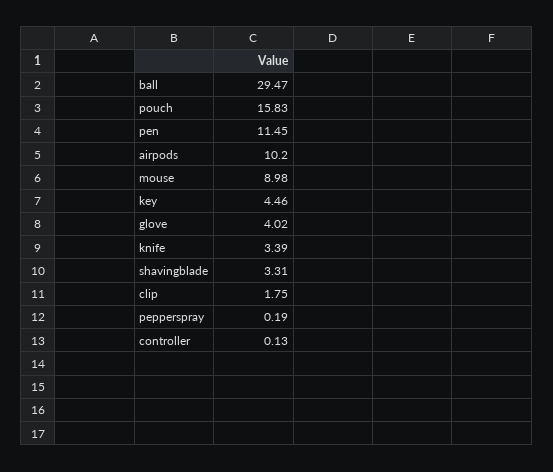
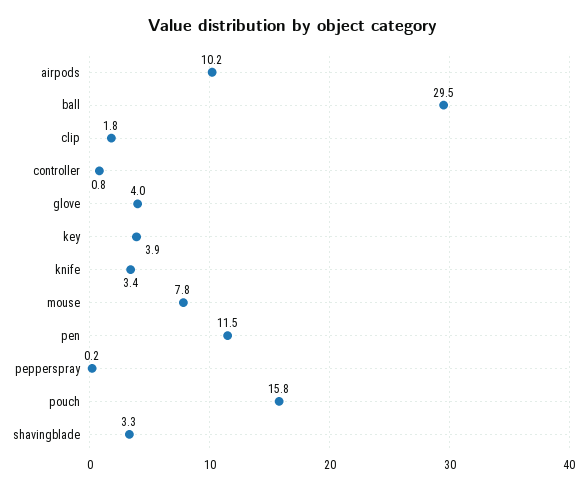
  {
    "ball": 29.47,
    "pouch": 15.83,
    "pen": 11.45,
    "airpods": 10.2,
-   "mouse": 8.98,
+   "mouse": 7.8,
-   "key": 4.46,
+   "key": 3.9,
    "glove": 4.02,
    "knife": 3.39,
    "shavingblade": 3.31,
    "clip": 1.75,
    "pepperspray": 0.19,
-   "controller": 0.13
+   "controller": 0.8
  }

